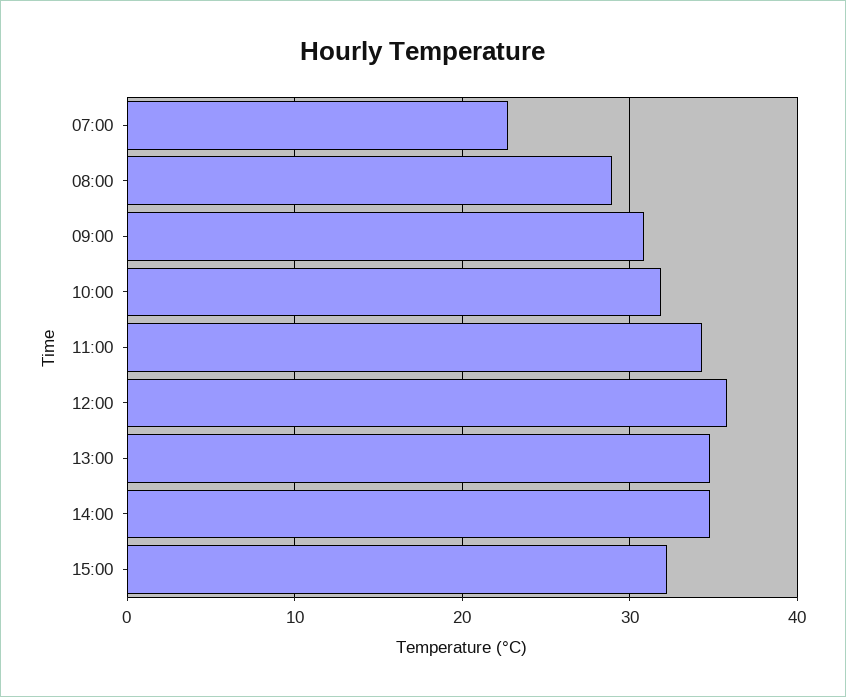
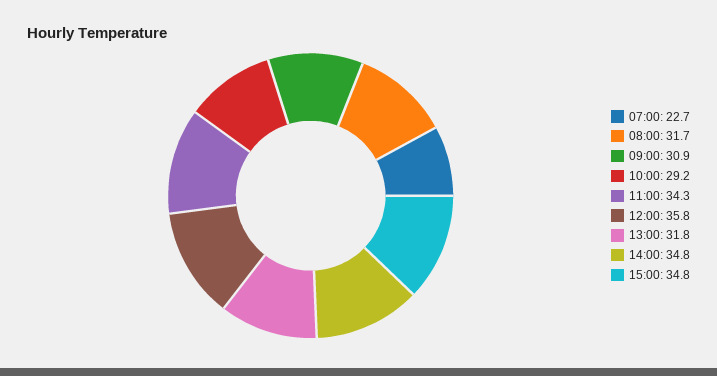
  {
    "07:00": 22.7,
-   "08:00": 29,
+   "08:00": 31.7,
    "09:00": 30.9,
-   "10:00": 32,
+   "10:00": 29.2,
    "11:00": 34.3,
    "12:00": 35.8,
-   "13:00": 35,
+   "13:00": 31.8,
    "14:00": 34.8,
-   "15:00": 32
+   "15:00": 34.8
  }

